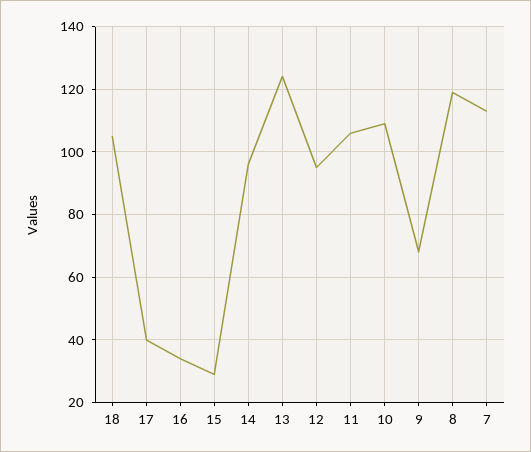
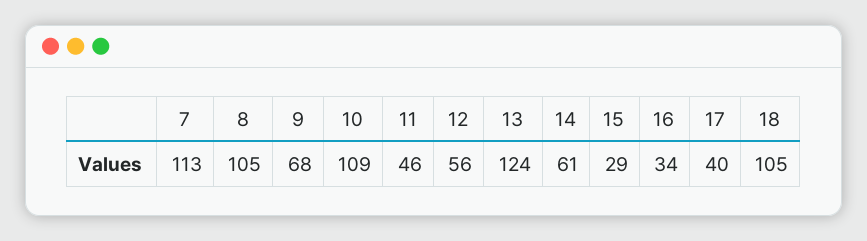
  {
    "18": 105,
    "17": 40,
    "16": 34,
    "15": 29,
-   "14": 95,
+   "14": 61,
    "13": 124,
-   "12": 95,
+   "12": 56,
-   "11": 105,
+   "11": 46,
    "10": 109,
    "9": 68,
-   "8": 120,
+   "8": 105,
    "7": 113
  }

